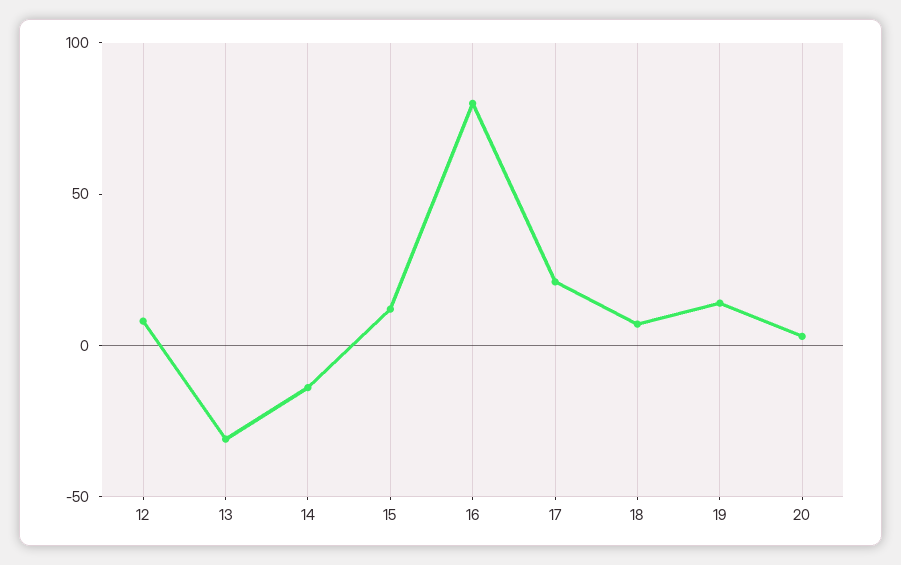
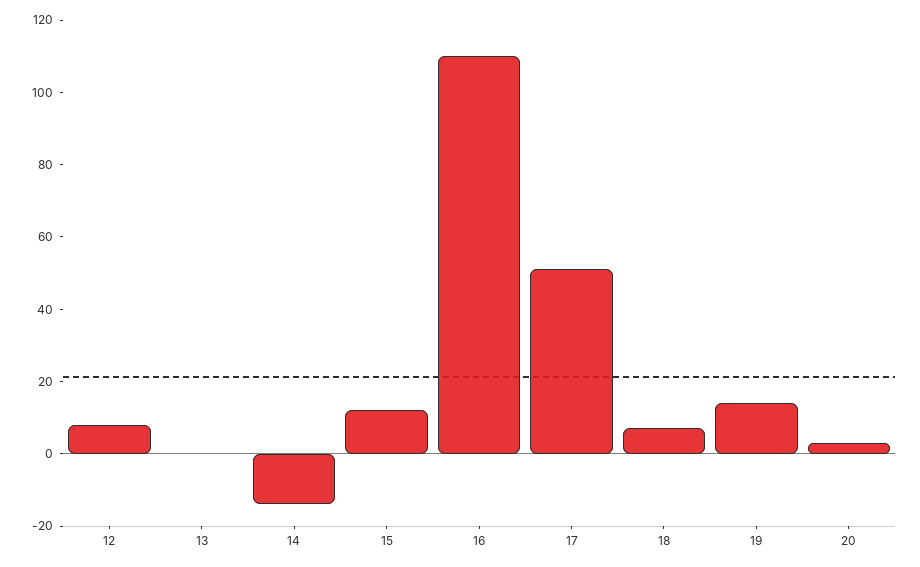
  {
    "12": 10,
-   "13": -30,
+   "13": 0,
    "14": -15,
    "15": 10,
-   "16": 80,
+   "16": 110,
-   "17": 20,
+   "17": 50,
    "18": 5,
    "19": 15,
    "20": 5
  }

